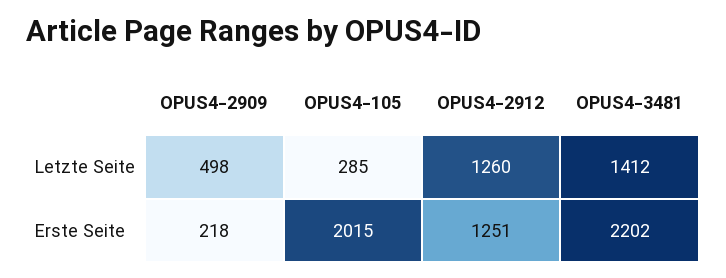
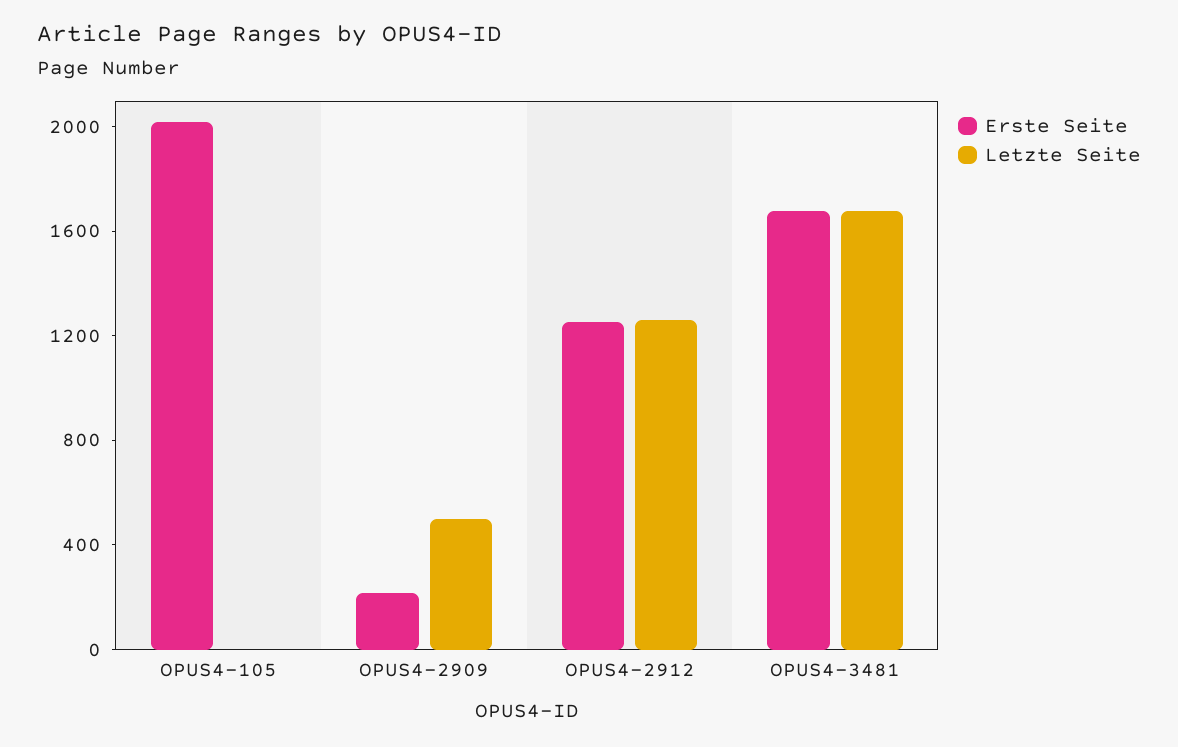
  {
    "Letzte Seite": {
      "OPUS4-2909": 498,
-     "OPUS4-105": 285,
+     "OPUS4-105": 0,
      "OPUS4-2912": 1260,
-     "OPUS4-3481": 1412
+     "OPUS4-3481": 1700
    },
    "Erste Seite": {
      "OPUS4-2909": 218,
      "OPUS4-105": 2015,
      "OPUS4-2912": 1251,
-     "OPUS4-3481": 2202
+     "OPUS4-3481": 1700
    }
  }

